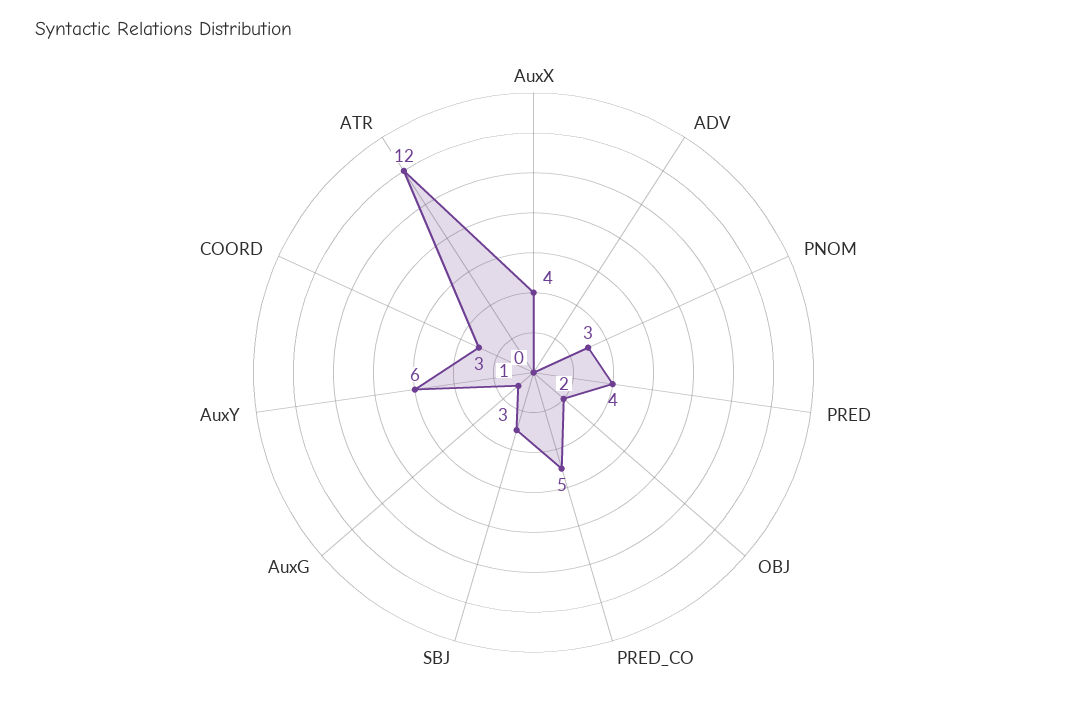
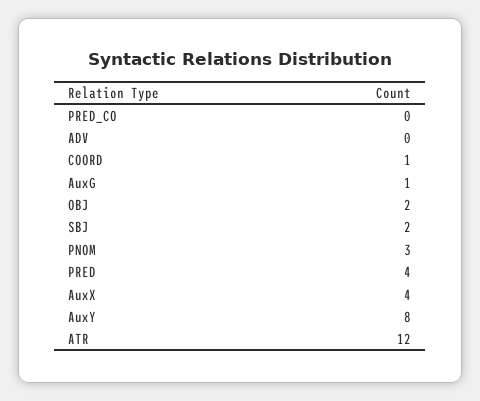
  {
    "AuxX": 4,
    "ADV": 0,
    "PNOM": 3,
    "PRED": 4,
    "OBJ": 2,
-   "PRED_CO": 5,
+   "PRED_CO": 0,
-   "SBJ": 3,
+   "SBJ": 2,
    "AuxG": 1,
-   "AuxY": 6,
+   "AuxY": 8,
-   "COORD": 3,
+   "COORD": 1,
    "ATR": 12
  }

